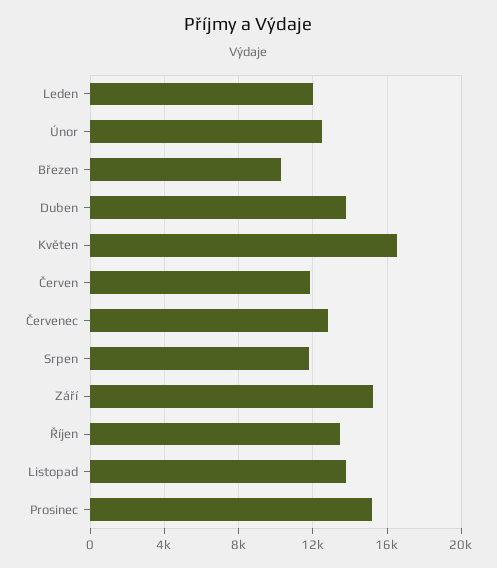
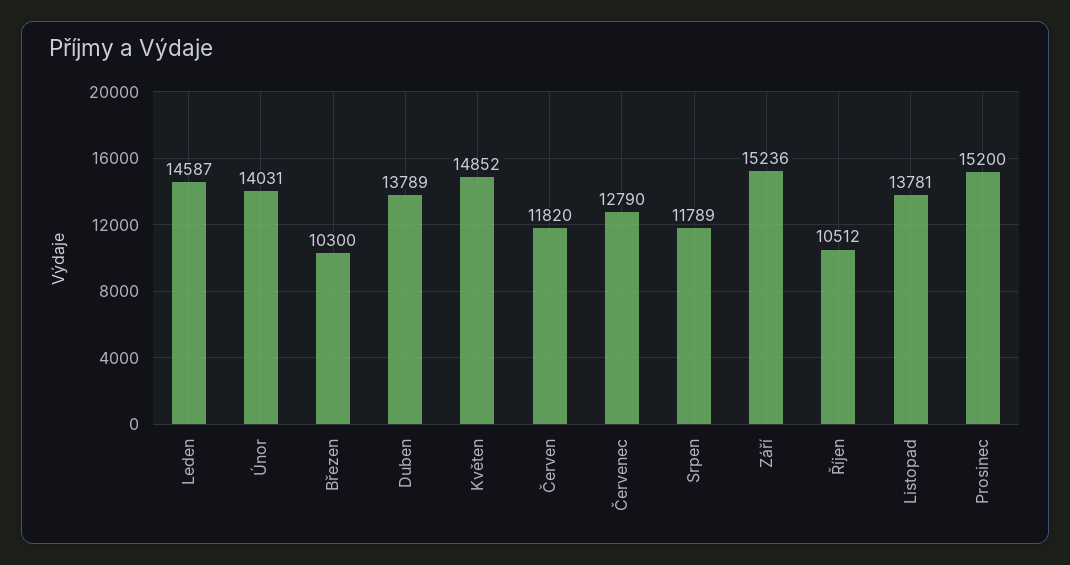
  {
-   "Leden": 12000,
+   "Leden": 14587,
-   "Únor": 12500,
+   "Únor": 14031,
    "Březen": 10300,
    "Duben": 13789,
-   "Květen": 16500,
+   "Květen": 14852,
    "Červen": 11820,
    "Červenec": 12790,
    "Srpen": 11789,
    "Září": 15236,
-   "Říjen": 13500,
+   "Říjen": 10512,
    "Listopad": 13781,
    "Prosinec": 15200
  }

